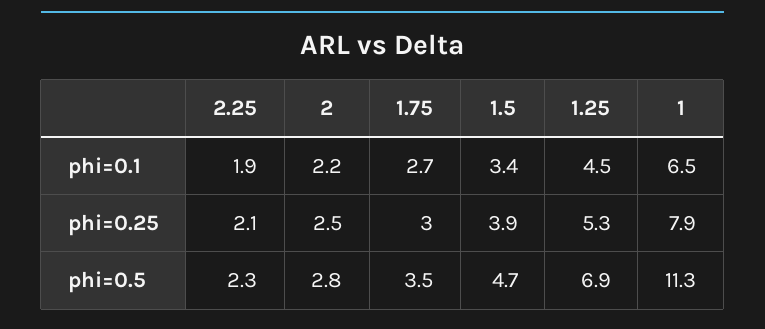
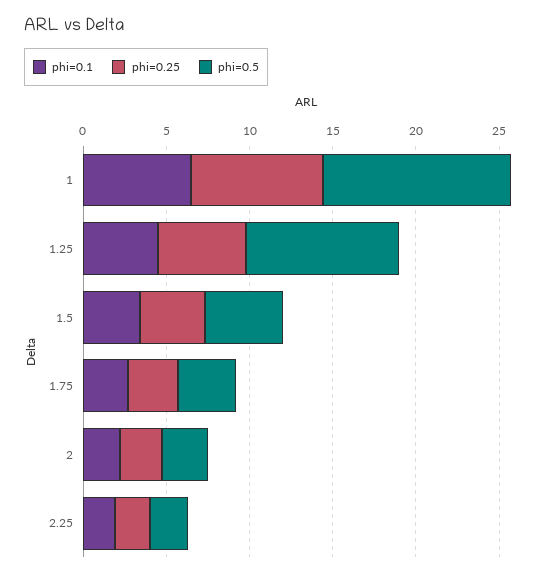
  {
    "phi=0.1": {
      "2.25": 1.9,
      "2": 2.2,
      "1.75": 2.7,
      "1.5": 3.4,
      "1.25": 4.5,
      "1": 6.5
    },
    "phi=0.25": {
      "2.25": 2.1,
      "2": 2.5,
      "1.75": 3,
      "1.5": 3.9,
      "1.25": 5.3,
      "1": 7.9
    },
    "phi=0.5": {
      "2.25": 2.3,
      "2": 2.8,
      "1.75": 3.5,
      "1.5": 4.7,
-     "1.25": 6.9,
+     "1.25": 9,
      "1": 11.3
    }
  }

